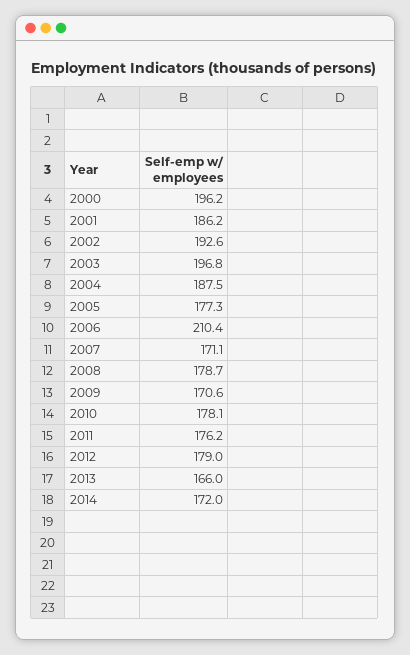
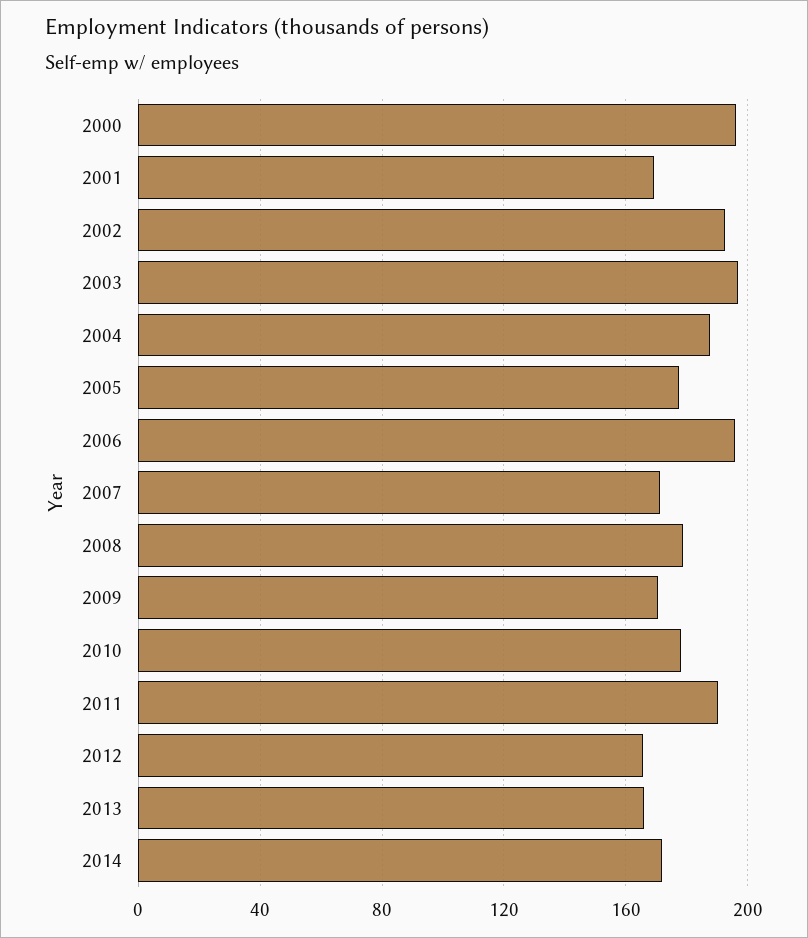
  {
    "2000": 196.2,
-   "2001": 186.2,
+   "2001": 170,
    "2002": 192.6,
    "2003": 196.8,
    "2004": 187.5,
    "2005": 177.3,
-   "2006": 210.4,
+   "2006": 195,
    "2007": 171.1,
    "2008": 178.7,
    "2009": 170.6,
    "2010": 178.1,
-   "2011": 176.2,
+   "2011": 190,
-   "2012": 179,
+   "2012": 165,
    "2013": 166,
    "2014": 172
  }

